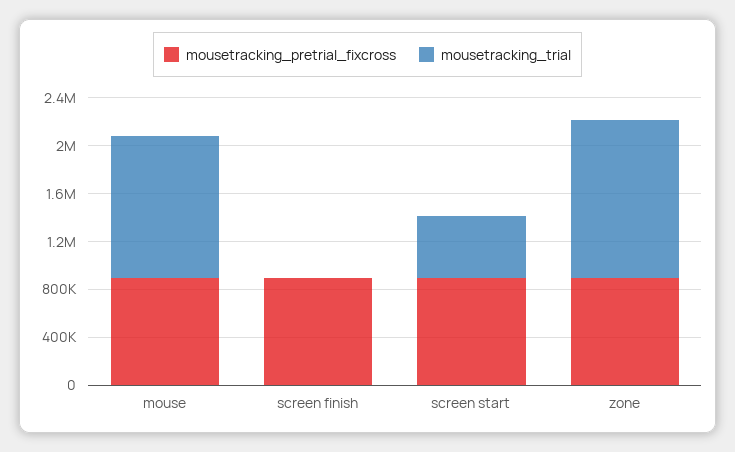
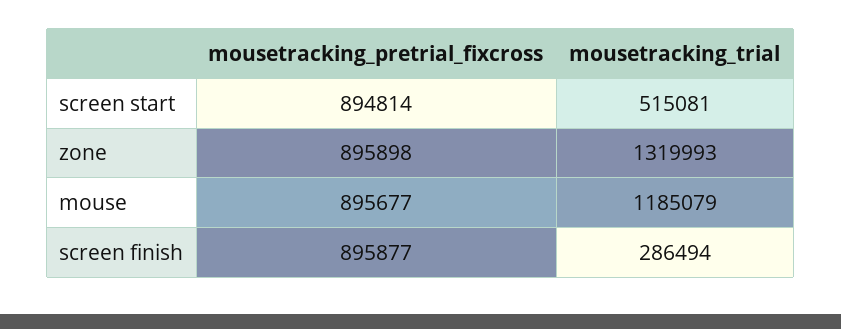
  {
    "mousetracking_pretrial_fixcross": {
      "mouse": 895677,
      "screen finish": 895877,
      "screen start": 894814,
      "zone": 895898
    },
    "mousetracking_trial": {
      "mouse": 1185079,
-     "screen finish": 0,
+     "screen finish": 286494,
      "screen start": 515081,
      "zone": 1319993
    }
  }

